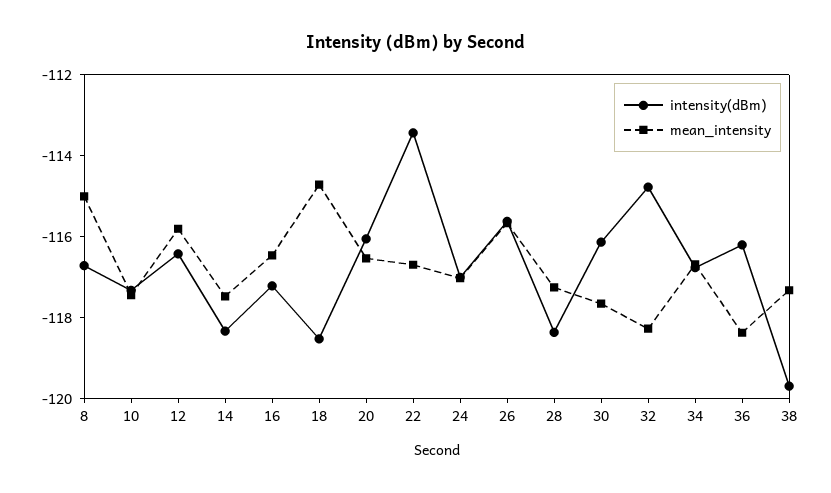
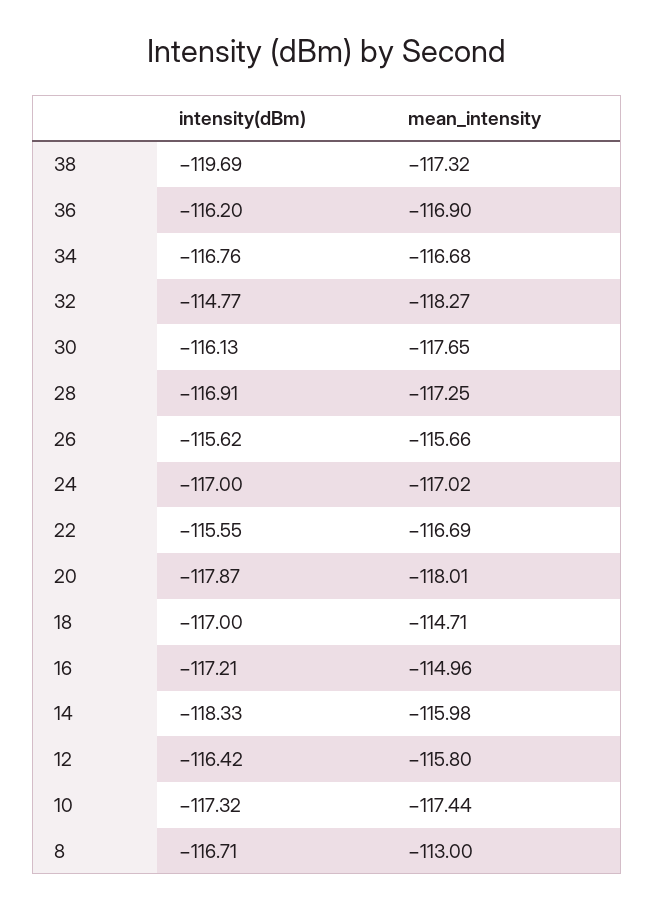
  {
    "intensity(dBm)": {
      "8": -116.71,
      "10": -117.32,
      "12": -116.42,
      "14": -118.33,
      "16": -117.21,
-     "18": -118.5,
+     "18": -117,
-     "20": -116,
+     "20": -117.87,
-     "22": -113.5,
+     "22": -115.55,
      "24": -117,
      "26": -115.62,
-     "28": -118.5,
+     "28": -116.91,
      "30": -116.13,
      "32": -114.77,
      "34": -116.76,
      "36": -116.2,
      "38": -119.69
    },
    "mean_intensity": {
-     "8": -115,
+     "8": -113,
      "10": -117.44,
      "12": -115.8,
-     "14": -117.5,
+     "14": -115.98,
-     "16": -116.5,
+     "16": -114.96,
      "18": -114.71,
-     "20": -116.5,
+     "20": -118.01,
      "22": -116.69,
      "24": -117.02,
      "26": -115.66,
      "28": -117.25,
      "30": -117.65,
      "32": -118.27,
      "34": -116.68,
-     "36": -118.5,
+     "36": -116.9,
      "38": -117.32
    }
  }

